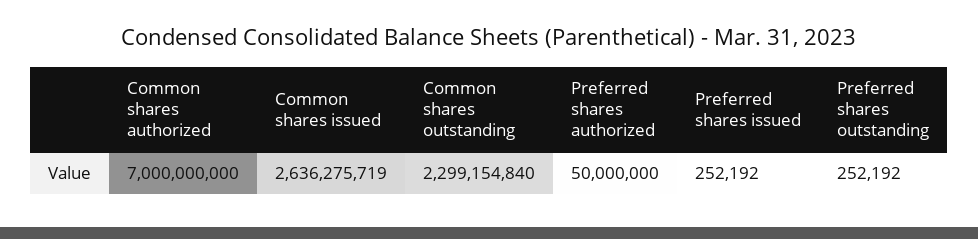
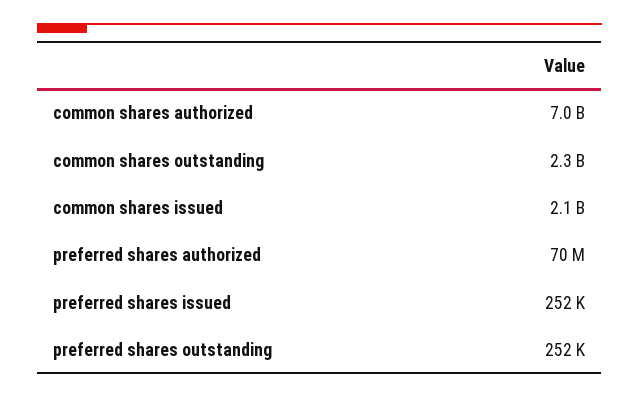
  {
    "Common shares authorized": 7000000000,
-   "Common shares issued": 2636275719,
+   "Common shares issued": 2100000000,
    "Common shares outstanding": 2299154840,
-   "Preferred shares authorized": 50000000,
+   "Preferred shares authorized": 70000000,
    "Preferred shares issued": 252192,
    "Preferred shares outstanding": 252192
  }

